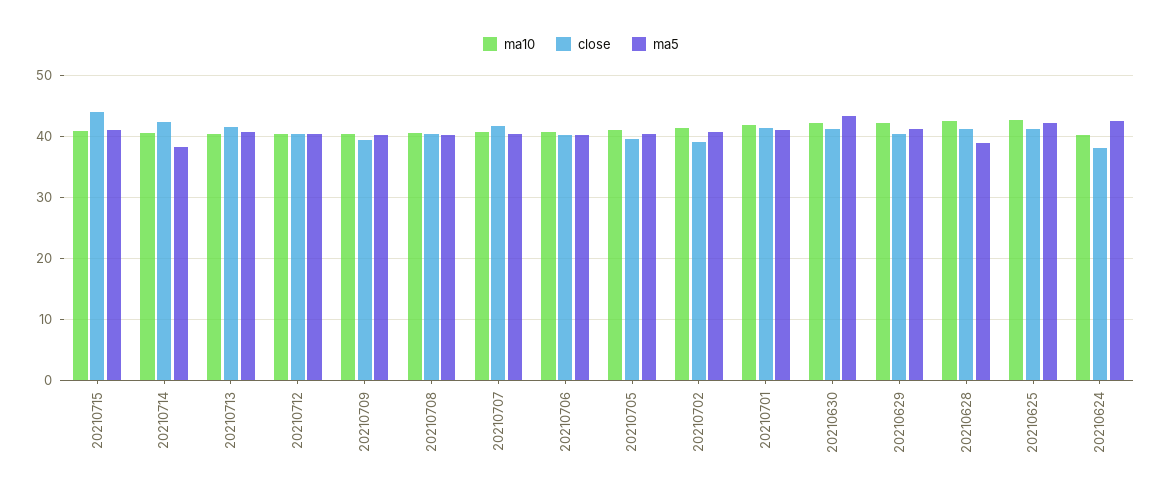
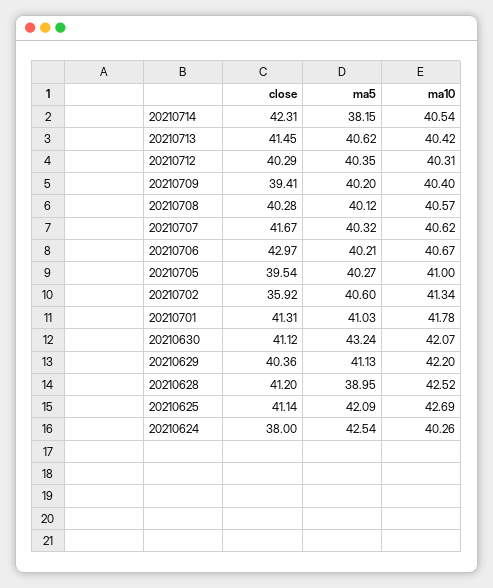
  {
    "ma10": {
-     "20210715": 41,
      "20210714": 40.54,
      "20210713": 40.42,
      "20210712": 40.31,
      "20210709": 40.4,
      "20210708": 40.57,
      "20210707": 40.62,
      "20210706": 40.67,
      "20210705": 41,
      "20210702": 41.34,
      "20210701": 41.78,
      "20210630": 42.07,
      "20210629": 42.2,
      "20210628": 42.52,
      "20210625": 42.69,
      "20210624": 40.26
    },
    "close": {
-     "20210715": 44,
      "20210714": 42.31,
      "20210713": 41.45,
      "20210712": 40.29,
      "20210709": 39.41,
      "20210708": 40.28,
      "20210707": 41.67,
-     "20210706": 40,
+     "20210706": 42.97,
      "20210705": 39.54,
-     "20210702": 39,
+     "20210702": 35.92,
      "20210701": 41.31,
      "20210630": 41.12,
      "20210629": 40.36,
      "20210628": 41.2,
      "20210625": 41.14,
      "20210624": 38
    },
    "ma5": {
-     "20210715": 41,
      "20210714": 38.15,
      "20210713": 40.62,
      "20210712": 40.35,
      "20210709": 40.2,
      "20210708": 40.12,
      "20210707": 40.32,
      "20210706": 40.21,
      "20210705": 40.27,
      "20210702": 40.6,
      "20210701": 41.03,
      "20210630": 43.24,
      "20210629": 41.13,
      "20210628": 38.95,
      "20210625": 42.09,
      "20210624": 42.54
    }
  }

